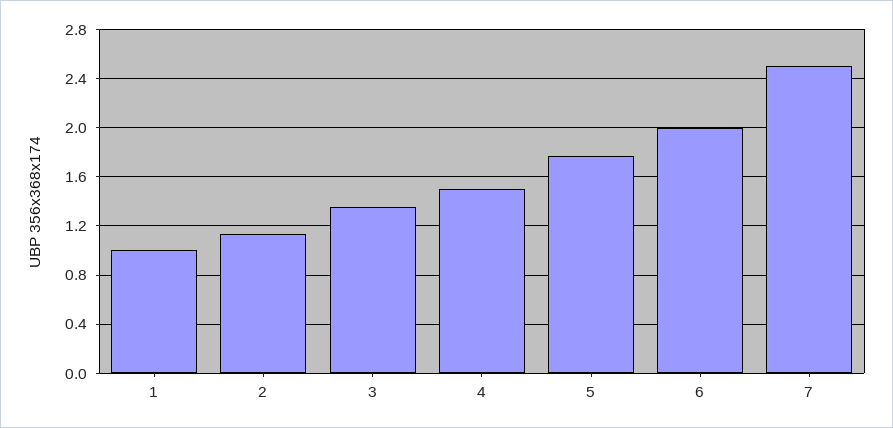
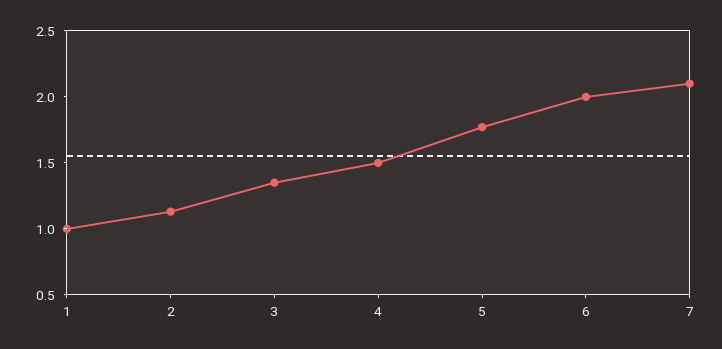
  {
    "1": 1,
    "2": 1.15,
    "3": 1.35,
    "4": 1.5,
    "5": 1.75,
    "6": 2,
-   "7": 2.5
+   "7": 2.1
  }

